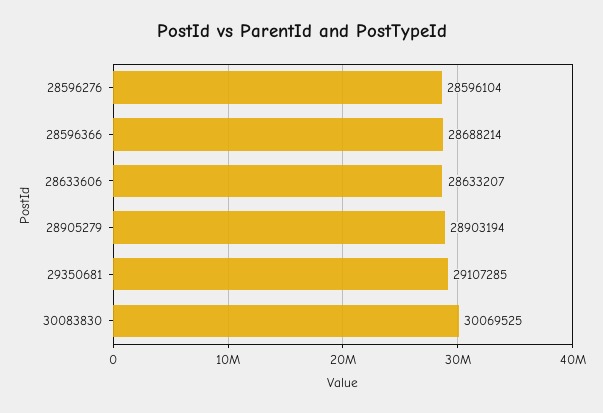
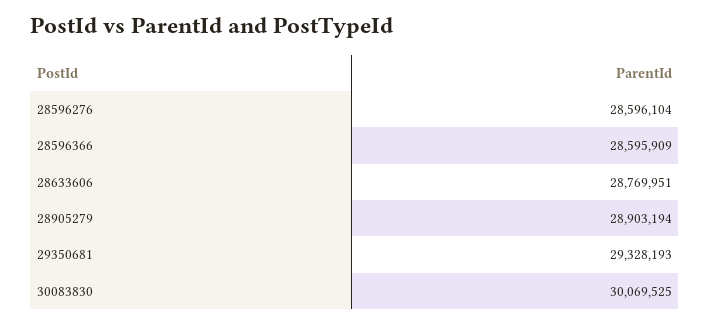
  {
    "28596276": 28596104,
-   "28596366": 28688214,
+   "28596366": 28595909,
-   "28633606": 28633207,
+   "28633606": 28769951,
    "28905279": 28903194,
-   "29350681": 29107285,
+   "29350681": 29328193,
    "30083830": 30069525
  }

